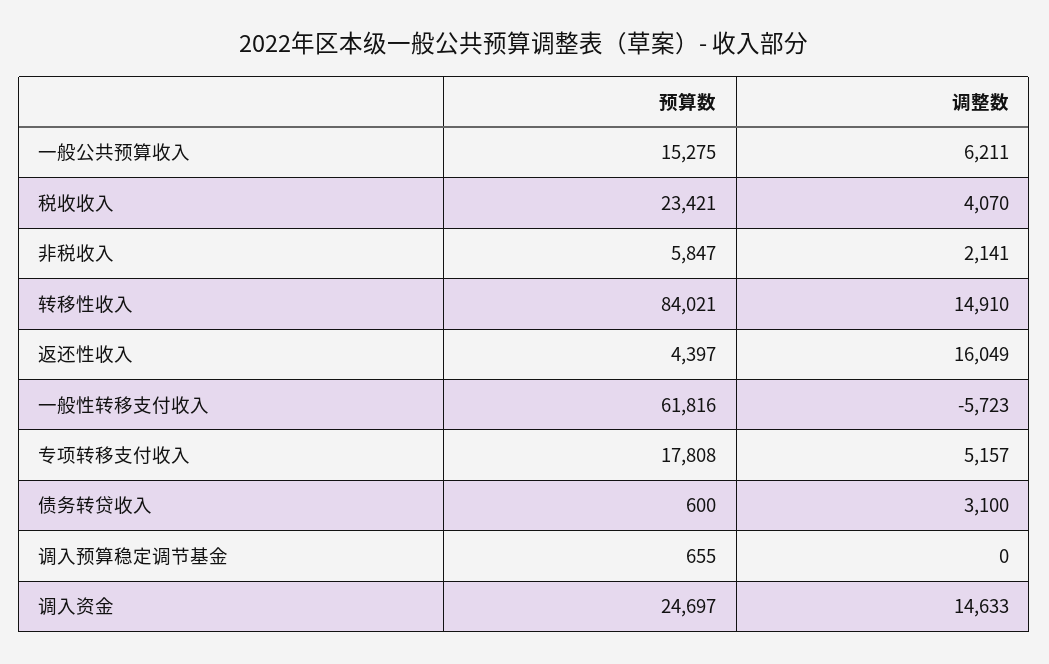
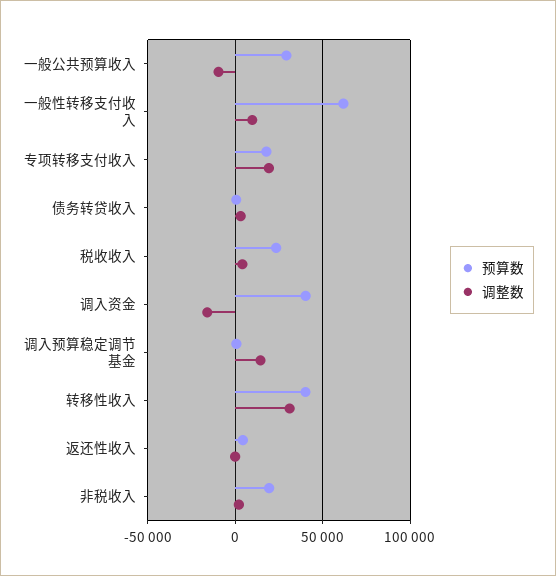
  {
    "预算数": {
-     "一般公共预算收入": 15275,
+     "一般公共预算收入": 30000,
      "税收收入": 23421,
-     "非税收入": 5847,
+     "非税收入": 20000,
-     "转移性收入": 84021,
+     "转移性收入": 40000,
      "返还性收入": 4397,
      "一般性转移支付收入": 61816,
      "专项转移支付收入": 17808,
      "债务转贷收入": 600,
      "调入预算稳定调节基金": 655,
-     "调入资金": 24697
+     "调入资金": 40000
    },
    "调整数": {
-     "一般公共预算收入": 6211,
+     "一般公共预算收入": -10000,
      "税收收入": 4070,
      "非税收入": 2141,
-     "转移性收入": 14910,
+     "转移性收入": 30000,
-     "返还性收入": 16049,
+     "返还性收入": 0,
-     "一般性转移支付收入": -5723,
+     "一般性转移支付收入": 10000,
-     "专项转移支付收入": 5157,
+     "专项转移支付收入": 20000,
      "债务转贷收入": 3100,
-     "调入预算稳定调节基金": 0,
+     "调入预算稳定调节基金": 15000,
-     "调入资金": 14633
+     "调入资金": -15000
    }
  }

